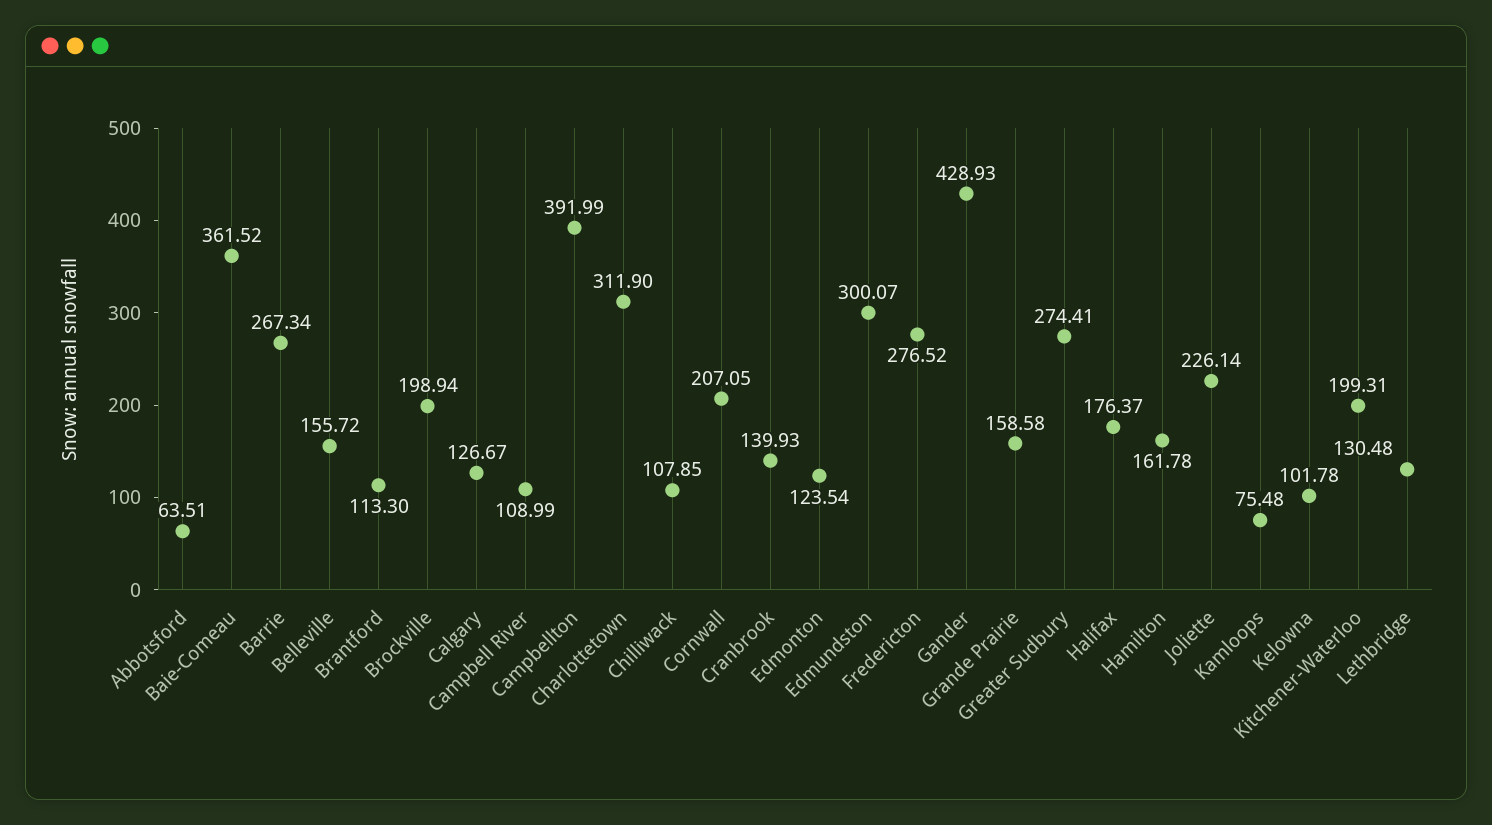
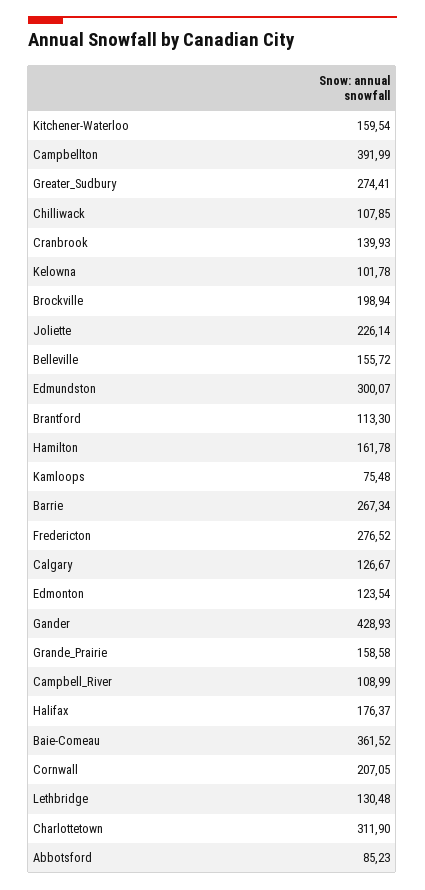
  {
-   "Abbotsford": 63.51,
+   "Abbotsford": 85.23,
    "Baie-Comeau": 361.52,
    "Barrie": 267.34,
    "Belleville": 155.72,
    "Brantford": 113.3,
    "Brockville": 198.94,
    "Calgary": 126.67,
    "Campbell River": 108.99,
    "Campbellton": 391.99,
    "Charlottetown": 311.9,
    "Chilliwack": 107.85,
    "Cornwall": 207.05,
    "Cranbrook": 139.93,
    "Edmonton": 123.54,
    "Edmundston": 300.07,
    "Fredericton": 276.52,
    "Gander": 428.93,
    "Grande Prairie": 158.58,
    "Greater Sudbury": 274.41,
    "Halifax": 176.37,
    "Hamilton": 161.78,
    "Joliette": 226.14,
    "Kamloops": 75.48,
    "Kelowna": 101.78,
-   "Kitchener-Waterloo": 199.31,
+   "Kitchener-Waterloo": 159.54,
    "Lethbridge": 130.48
  }

